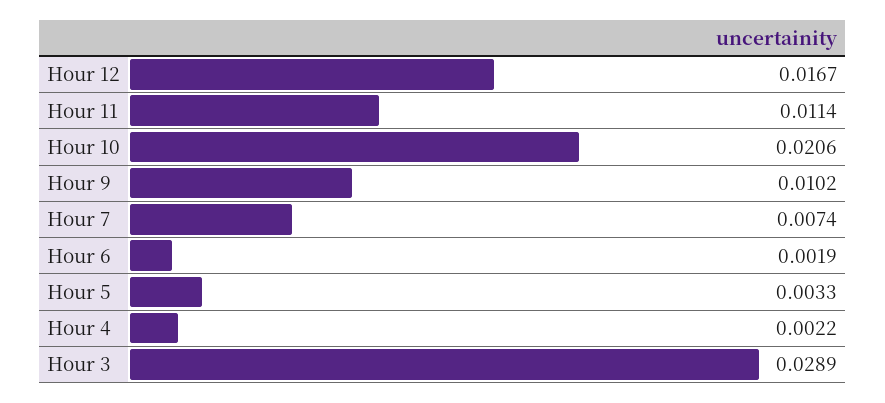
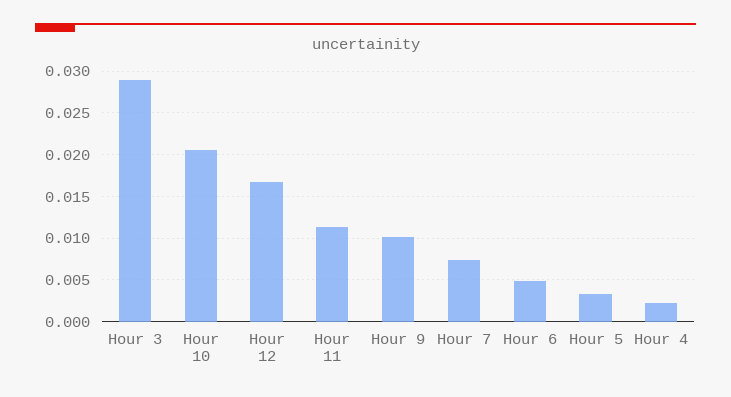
  {
    "Hour 12": 0.0167,
    "Hour 11": 0.0114,
    "Hour 10": 0.0206,
    "Hour 9": 0.0102,
    "Hour 7": 0.0074,
-   "Hour 6": 0.0019,
+   "Hour 6": 0.005,
    "Hour 5": 0.0033,
    "Hour 4": 0.0022,
    "Hour 3": 0.0289
  }

